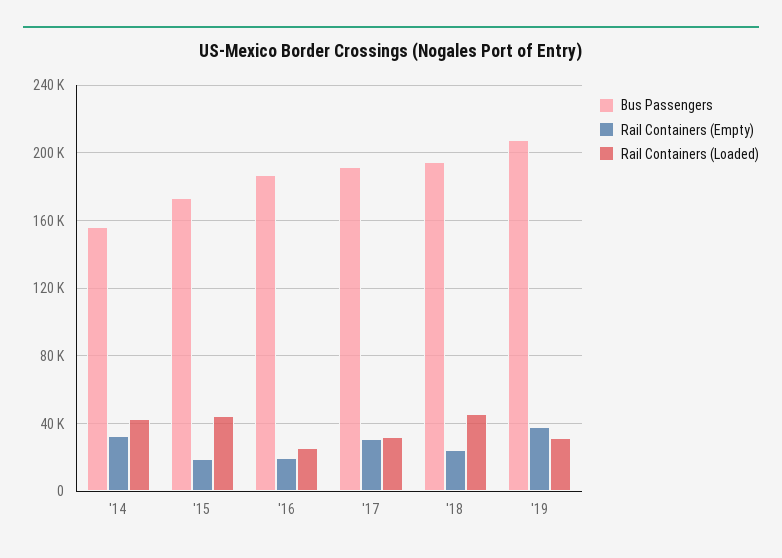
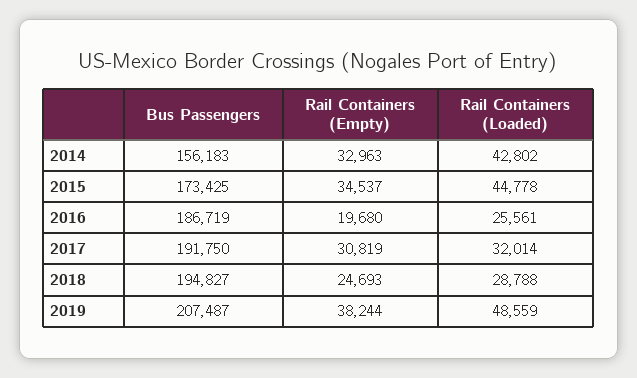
  {
    "Bus Passengers": {
      "'14": 156183,
      "'15": 173425,
      "'16": 186719,
      "'17": 191750,
      "'18": 194827,
      "'19": 207487
    },
    "Rail Containers (Empty)": {
      "'14": 32963,
-     "'15": 20000,
+     "'15": 34537,
      "'16": 19680,
      "'17": 30819,
      "'18": 24693,
      "'19": 38244
    },
    "Rail Containers (Loaded)": {
      "'14": 42802,
      "'15": 44778,
      "'16": 25561,
      "'17": 32014,
-     "'18": 45000,
+     "'18": 28788,
-     "'19": 30000
+     "'19": 48559
    }
  }

